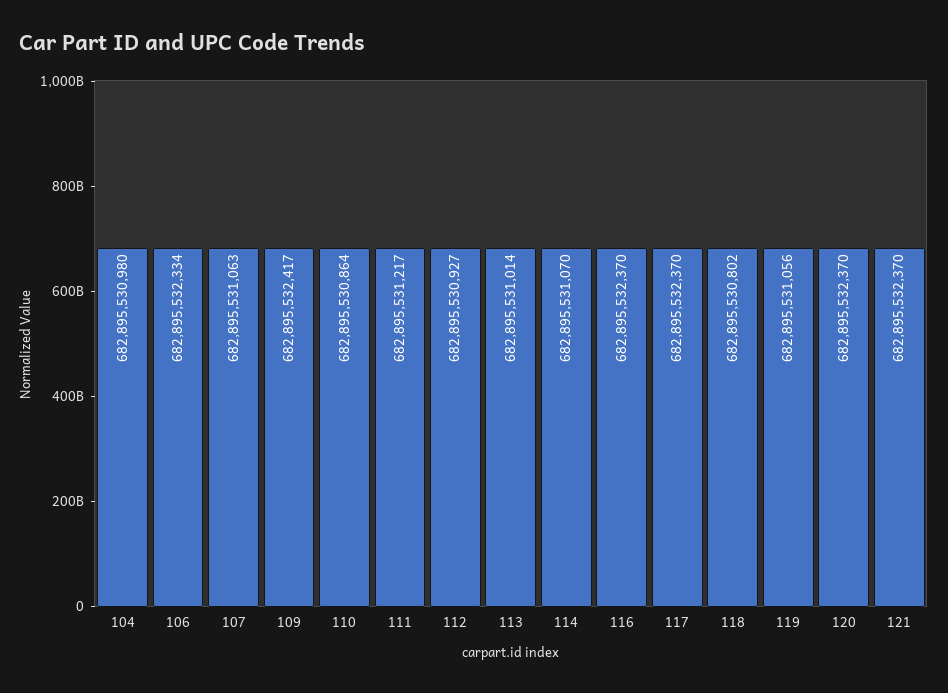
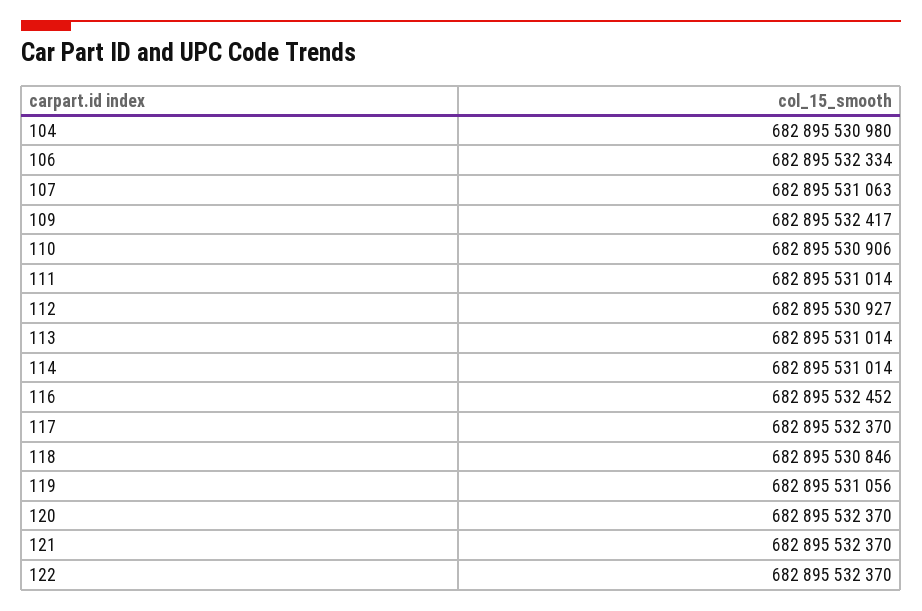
  {
    "104": 682895530980,
    "106": 682895532334,
    "107": 682895531063,
    "109": 682895532417,
-   "110": 682895530864,
+   "110": 682895530906,
-   "111": 682895531217,
+   "111": 682895531014,
    "112": 682895530927,
    "113": 682895531014,
-   "114": 682895531070,
+   "114": 682895531014,
-   "116": 682895532370,
+   "116": 682895532452,
    "117": 682895532370,
-   "118": 682895530802,
+   "118": 682895530846,
    "119": 682895531056,
    "120": 682895532370,
-   "121": 682895532370
+   "121": 682895532370,
+   "122": 682895532370
  }

